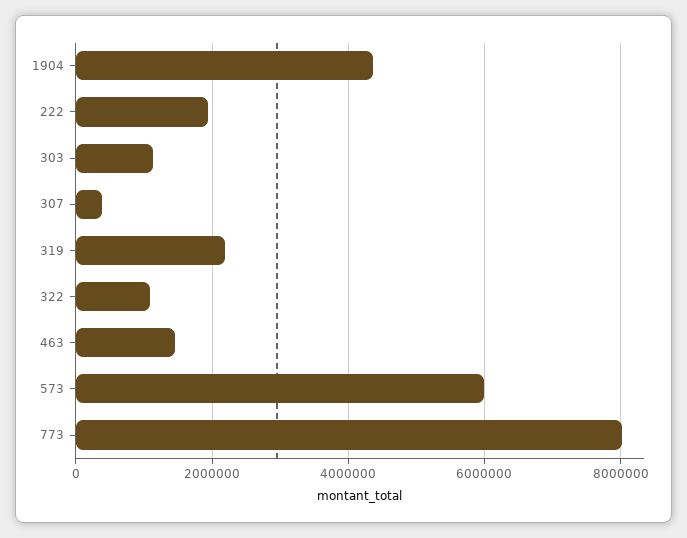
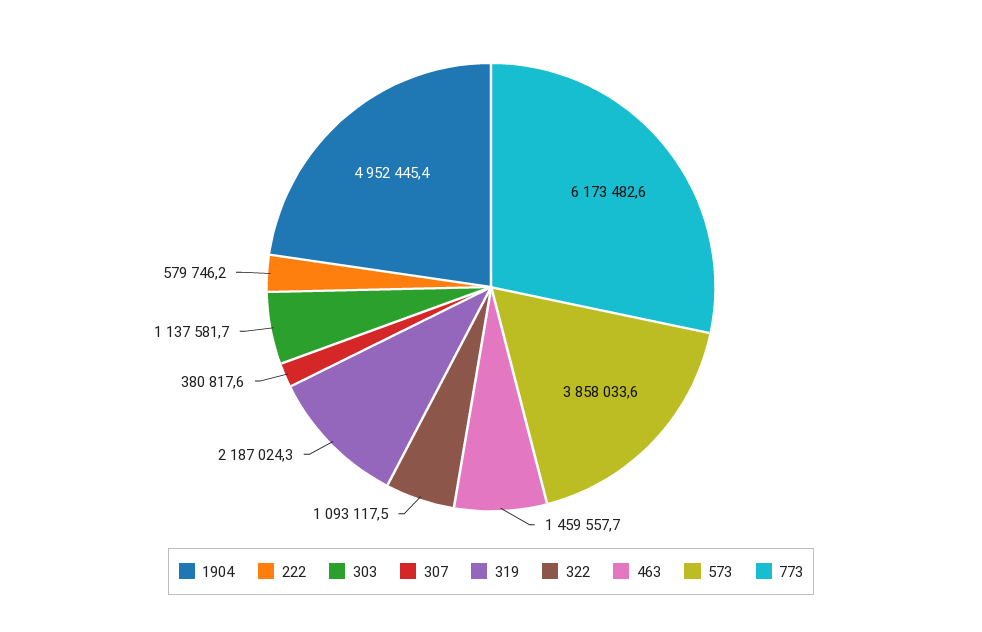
  {
-   "1904": 4400000,
+   "1904": 4952445.4,
-   "222": 2000000,
+   "222": 579746.2,
    "303": 1137581.7,
    "307": 380817.6,
    "319": 2187024.3,
    "322": 1093117.5,
    "463": 1459557.7,
-   "573": 6000000,
+   "573": 3858033.6,
-   "773": 8000000
+   "773": 6173482.6
  }

